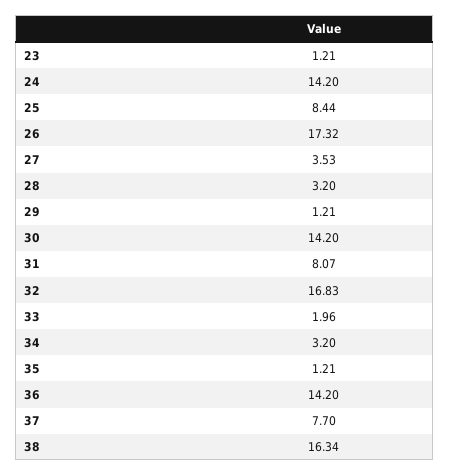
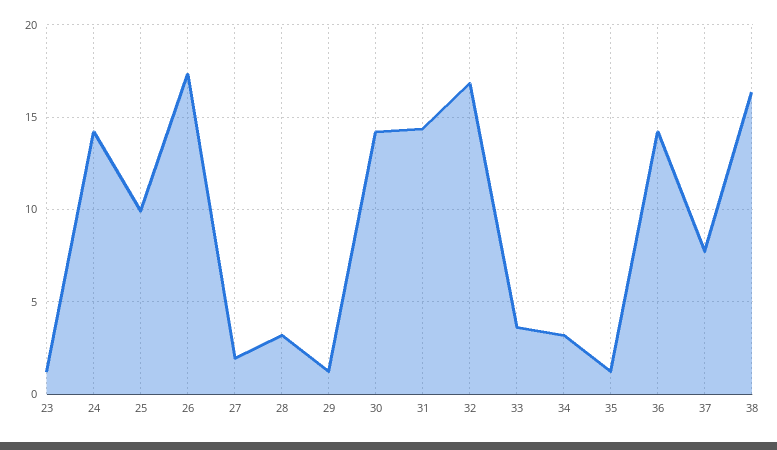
  {
    "23": 1.21,
    "24": 14.2,
-   "25": 8.44,
+   "25": 10,
    "26": 17.32,
-   "27": 3.53,
+   "27": 2,
    "28": 3.2,
    "29": 1.21,
    "30": 14.2,
-   "31": 8.07,
+   "31": 14.5,
    "32": 16.83,
-   "33": 1.96,
+   "33": 3.5,
    "34": 3.2,
    "35": 1.21,
    "36": 14.2,
    "37": 7.7,
    "38": 16.34
  }

